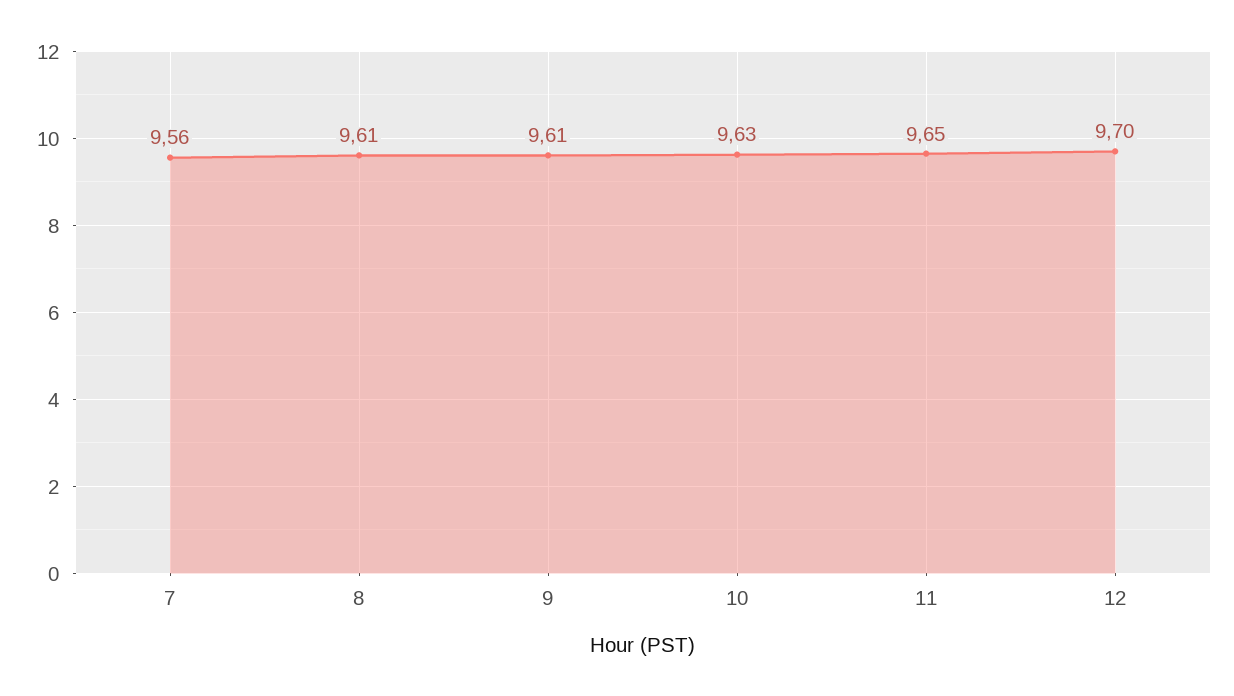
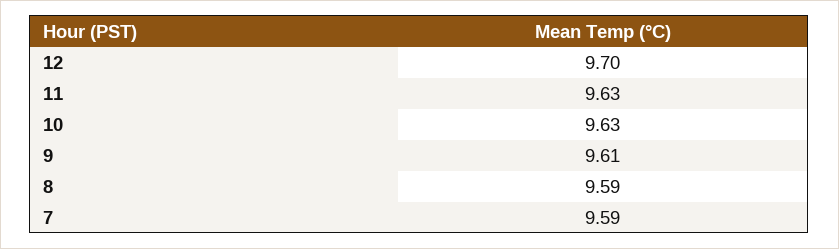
  {
-   "7": 9.56,
+   "7": 9.59,
-   "8": 9.61,
+   "8": 9.59,
    "9": 9.61,
    "10": 9.63,
-   "11": 9.65,
+   "11": 9.63,
    "12": 9.7
  }

